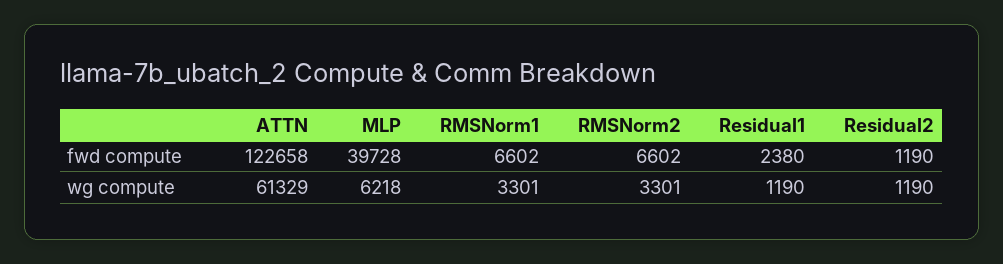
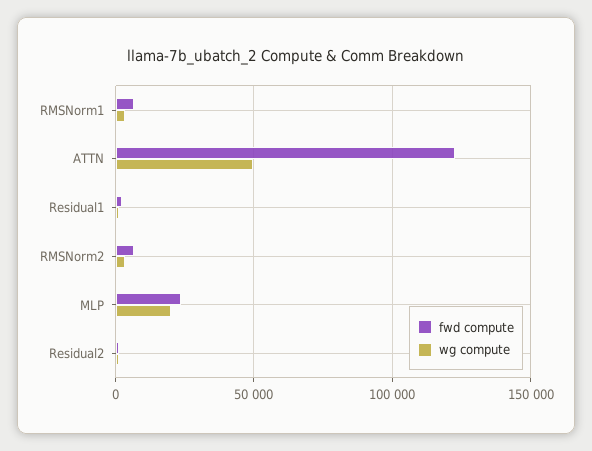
  {
    "fwd compute": {
      "ATTN": 122658,
-     "MLP": 39728,
+     "MLP": 25000,
      "RMSNorm1": 6602,
      "RMSNorm2": 6602,
      "Residual1": 2380,
      "Residual2": 1190
    },
    "wg compute": {
-     "ATTN": 61329,
+     "ATTN": 50000,
-     "MLP": 6218,
+     "MLP": 20000,
      "RMSNorm1": 3301,
      "RMSNorm2": 3301,
      "Residual1": 1190,
      "Residual2": 1190
    }
  }

